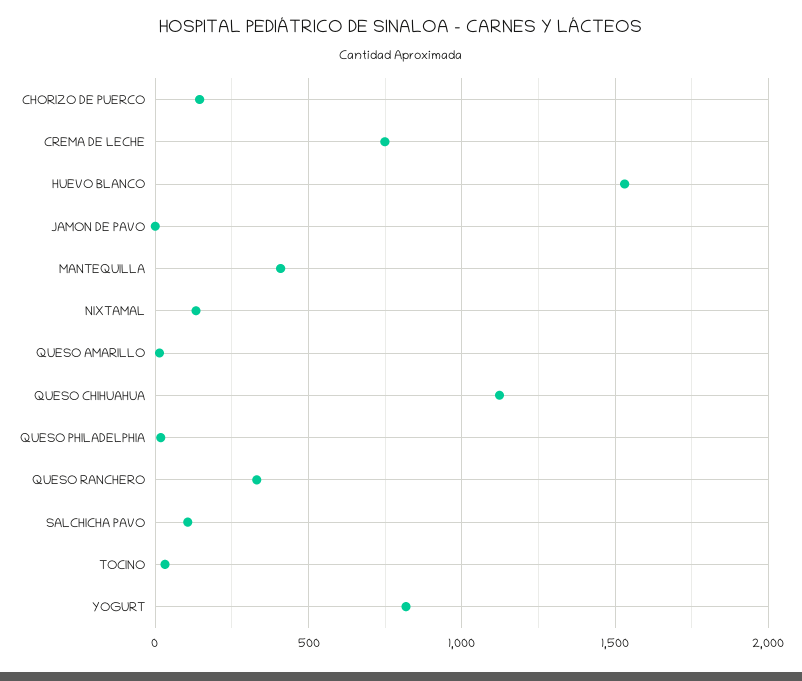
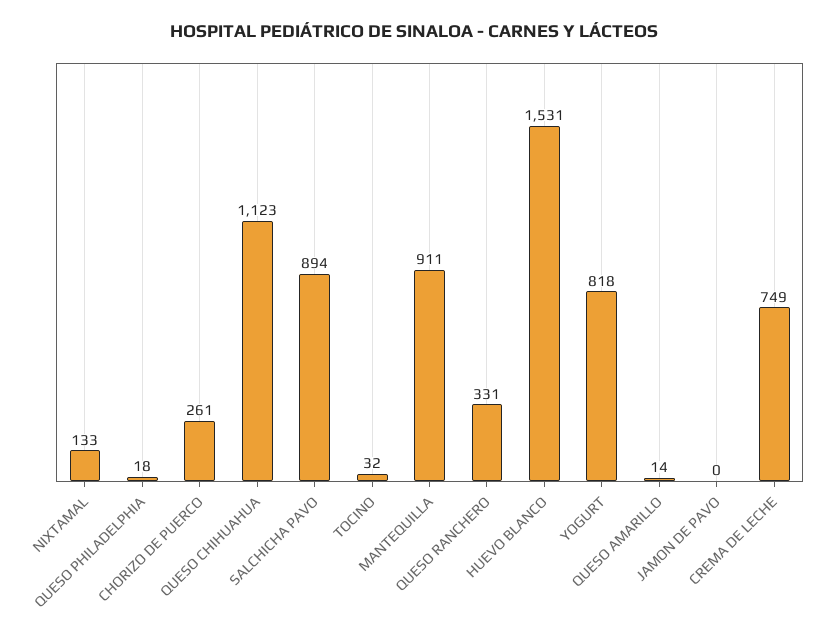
  {
-   "CHORIZO DE PUERCO": 150,
+   "CHORIZO DE PUERCO": 261,
    "CREMA DE LECHE": 749,
    "HUEVO BLANCO": 1531,
    "JAMON DE PAVO": 0,
-   "MANTEQUILLA": 400,
+   "MANTEQUILLA": 911,
    "NIXTAMAL": 133,
    "QUESO AMARILLO": 14,
    "QUESO CHIHUAHUA": 1123,
    "QUESO PHILADELPHIA": 18,
    "QUESO RANCHERO": 331,
-   "SALCHICHA PAVO": 100,
+   "SALCHICHA PAVO": 894,
    "TOCINO": 32,
    "YOGURT": 818
  }

